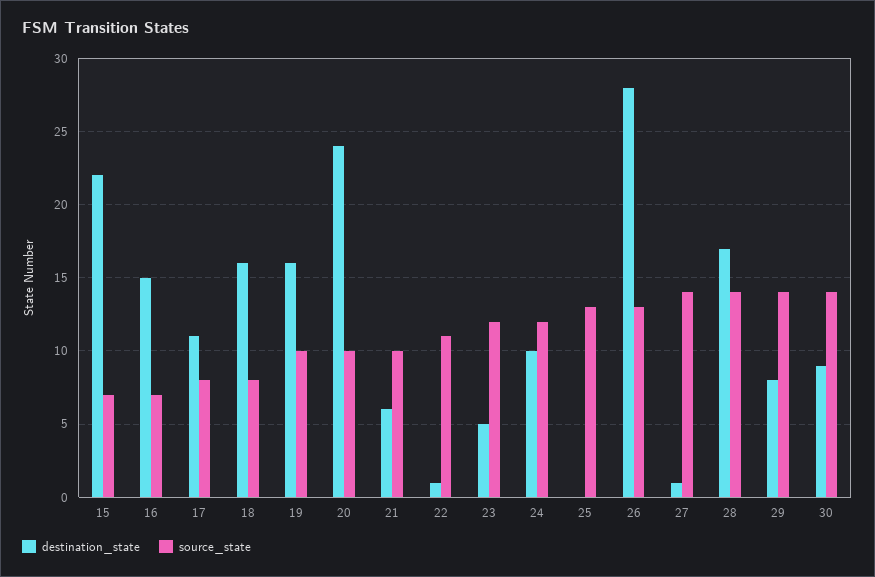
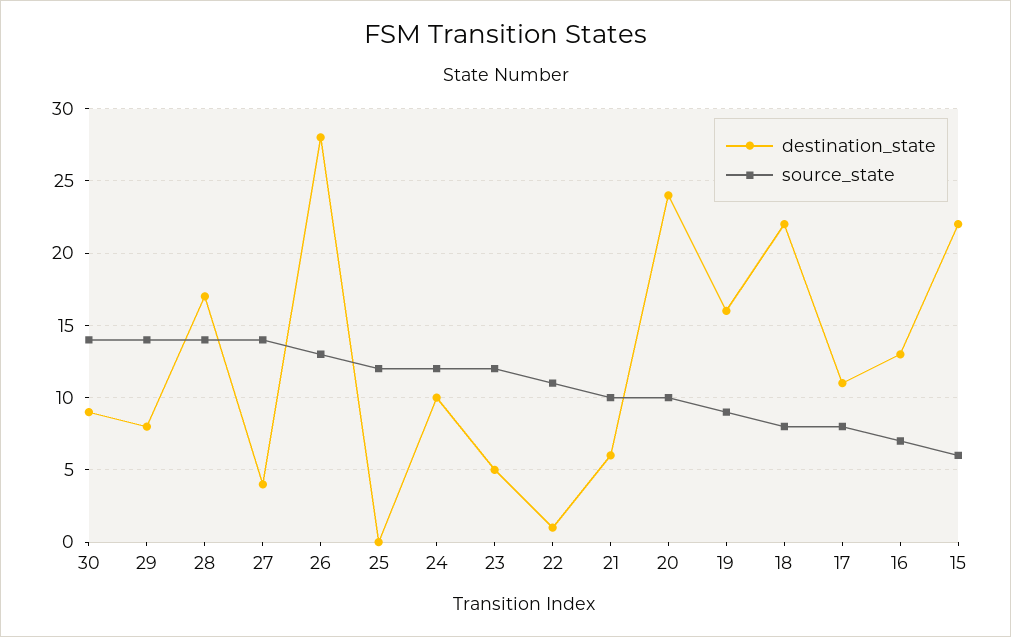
  {
    "destination_state": {
      "15": 22,
-     "16": 15,
+     "16": 13,
      "17": 11,
-     "18": 16,
+     "18": 22,
      "19": 16,
      "20": 24,
      "21": 6,
      "22": 1,
      "23": 5,
      "24": 10,
      "25": 0,
      "26": 28,
-     "27": 1,
+     "27": 4,
      "28": 17,
      "29": 8,
      "30": 9
    },
    "source_state": {
-     "15": 7,
+     "15": 6,
      "16": 7,
      "17": 8,
      "18": 8,
-     "19": 10,
+     "19": 9,
      "20": 10,
      "21": 10,
      "22": 11,
      "23": 12,
      "24": 12,
-     "25": 13,
+     "25": 12,
      "26": 13,
      "27": 14,
      "28": 14,
      "29": 14,
      "30": 14
    }
  }

